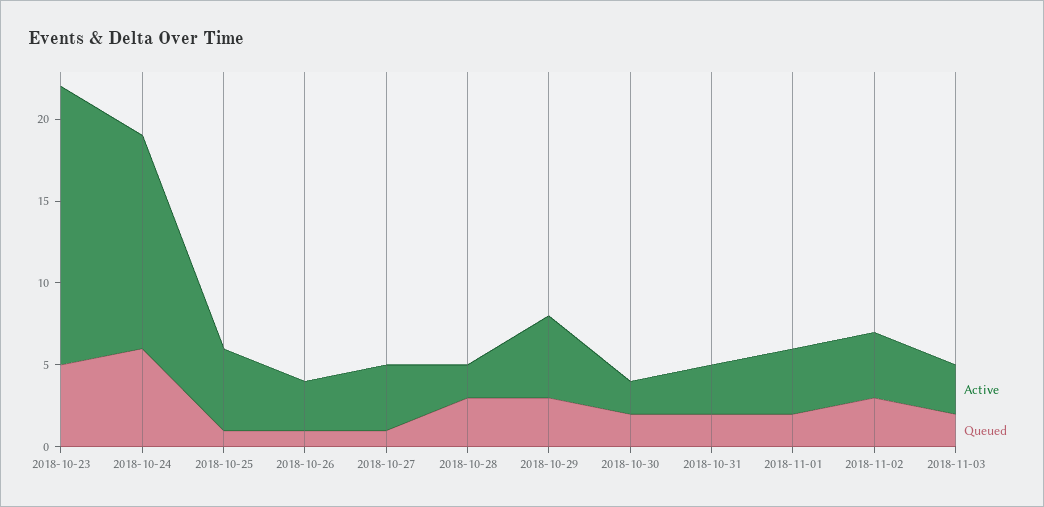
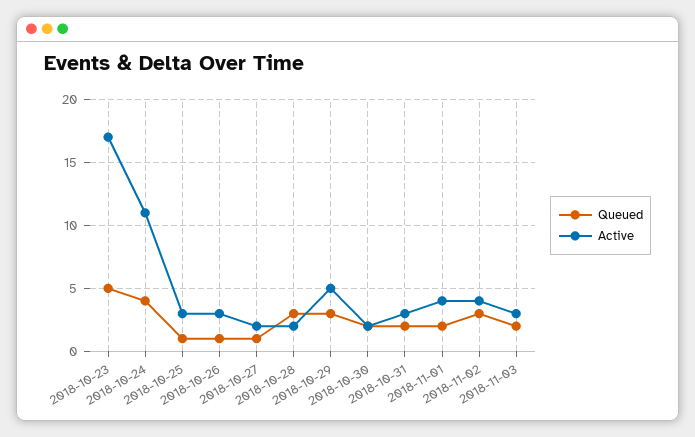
  {
    "Active": {
      "2018-10-23": 17,
-     "2018-10-24": 13,
+     "2018-10-24": 11,
-     "2018-10-25": 5,
+     "2018-10-25": 3,
      "2018-10-26": 3,
-     "2018-10-27": 4,
+     "2018-10-27": 2,
      "2018-10-28": 2,
      "2018-10-29": 5,
      "2018-10-30": 2,
      "2018-10-31": 3,
      "2018-11-01": 4,
      "2018-11-02": 4,
      "2018-11-03": 3
    },
    "Queued": {
      "2018-10-23": 5,
-     "2018-10-24": 6,
+     "2018-10-24": 4,
      "2018-10-25": 1,
      "2018-10-26": 1,
      "2018-10-27": 1,
      "2018-10-28": 3,
      "2018-10-29": 3,
      "2018-10-30": 2,
      "2018-10-31": 2,
      "2018-11-01": 2,
      "2018-11-02": 3,
      "2018-11-03": 2
    }
  }

